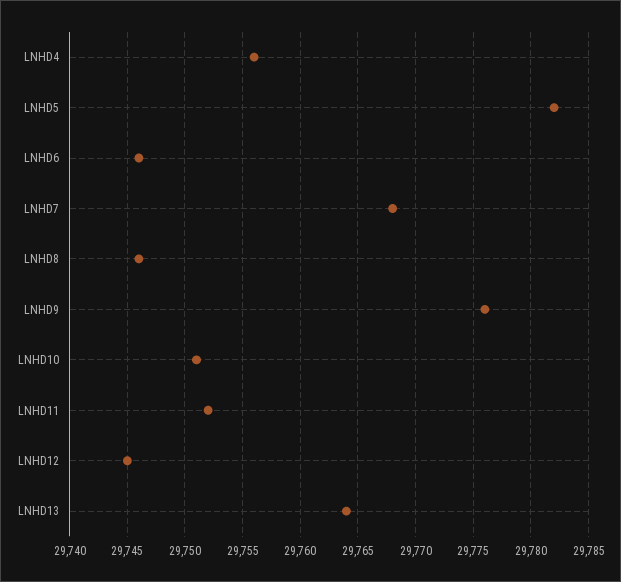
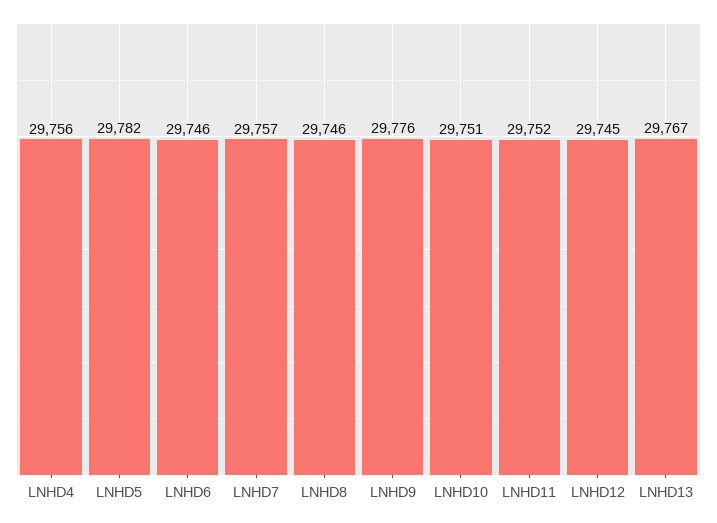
  {
    "LNHD4": 29756,
    "LNHD5": 29782,
    "LNHD6": 29746,
-   "LNHD7": 29768,
+   "LNHD7": 29757,
    "LNHD8": 29746,
    "LNHD9": 29776,
    "LNHD10": 29751,
    "LNHD11": 29752,
    "LNHD12": 29745,
-   "LNHD13": 29764
+   "LNHD13": 29767
  }

